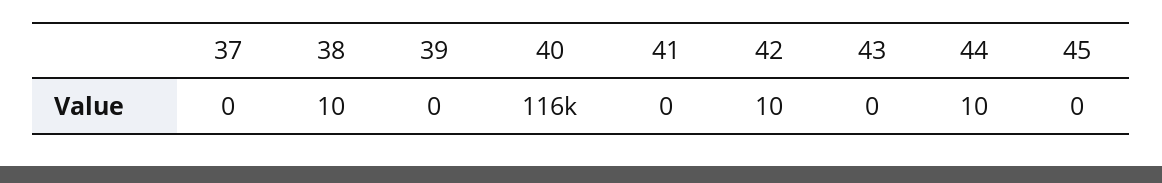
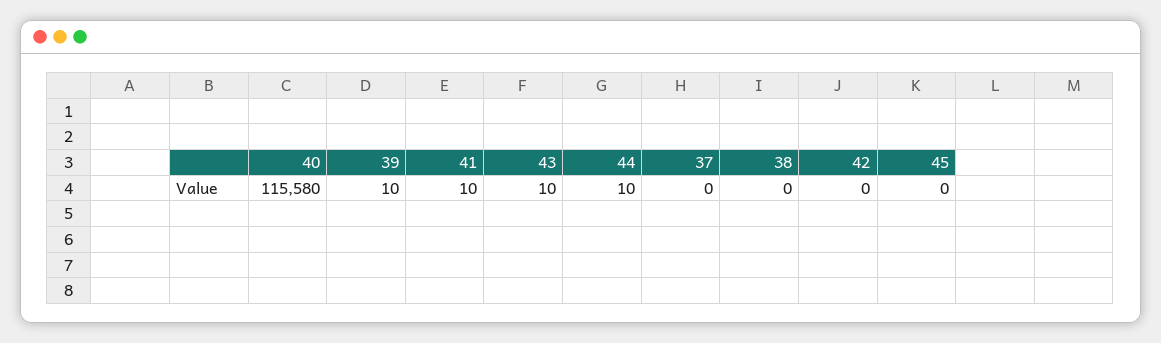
  {
    "37": 0,
-   "38": 10,
+   "38": 0,
-   "39": 0,
+   "39": 10,
    "40": 115580,
-   "41": 0,
+   "41": 10,
-   "42": 10,
+   "42": 0,
-   "43": 0,
+   "43": 10,
    "44": 10,
    "45": 0
  }

